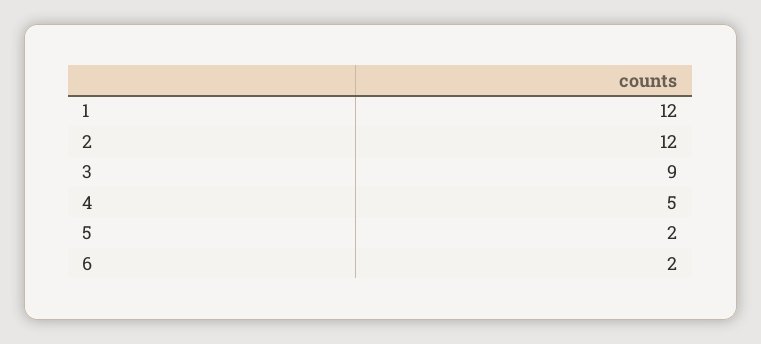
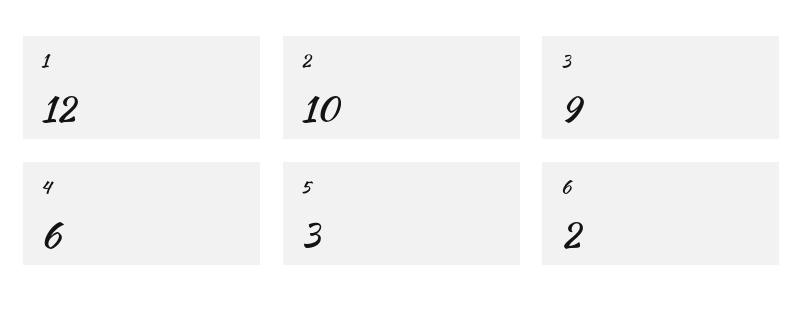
  {
    "1": 12,
-   "2": 12,
+   "2": 10,
    "3": 9,
-   "4": 5,
+   "4": 6,
-   "5": 2,
+   "5": 3,
    "6": 2
  }

